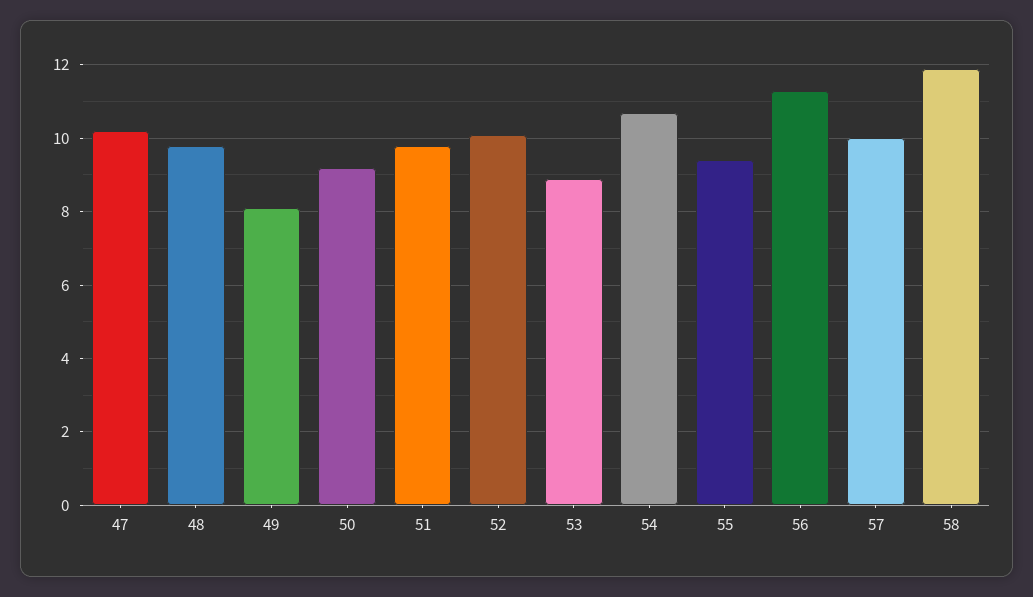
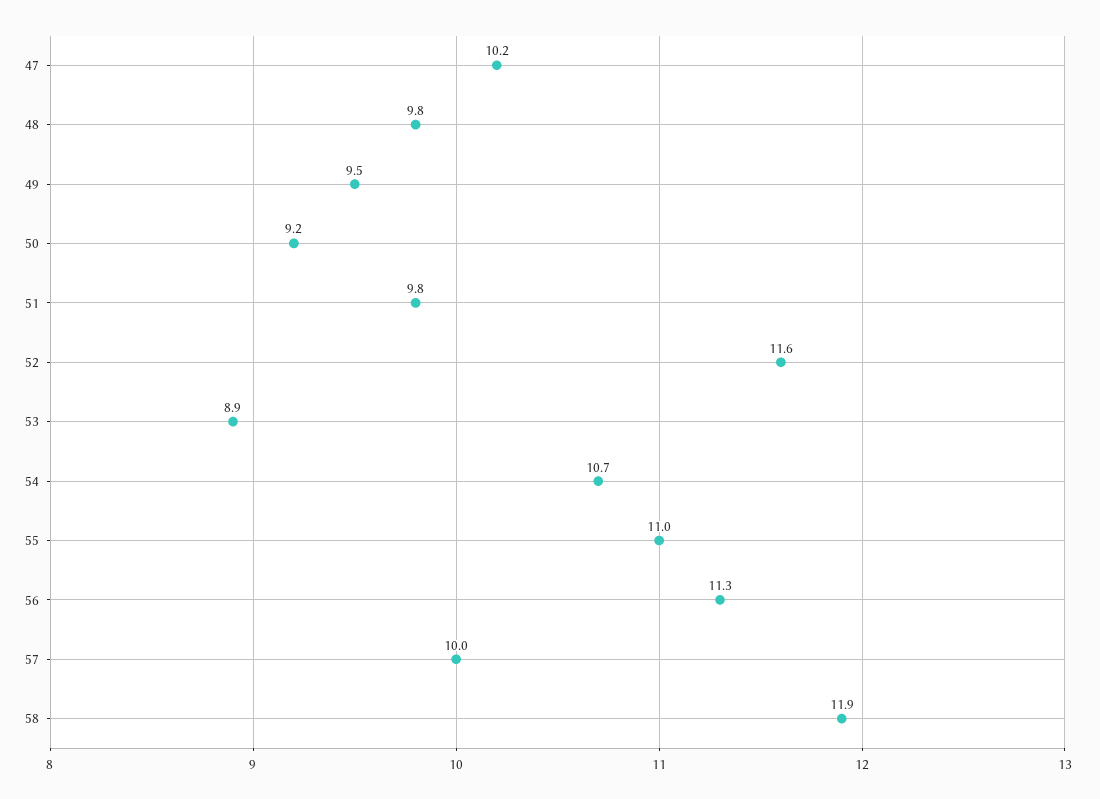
  {
    "47": 10.2,
    "48": 9.8,
-   "49": 8,
+   "49": 9.5,
    "50": 9.2,
    "51": 9.8,
-   "52": 10,
+   "52": 11.6,
    "53": 8.9,
    "54": 10.7,
-   "55": 9.5,
+   "55": 11,
    "56": 11.3,
    "57": 10,
    "58": 11.9
  }

